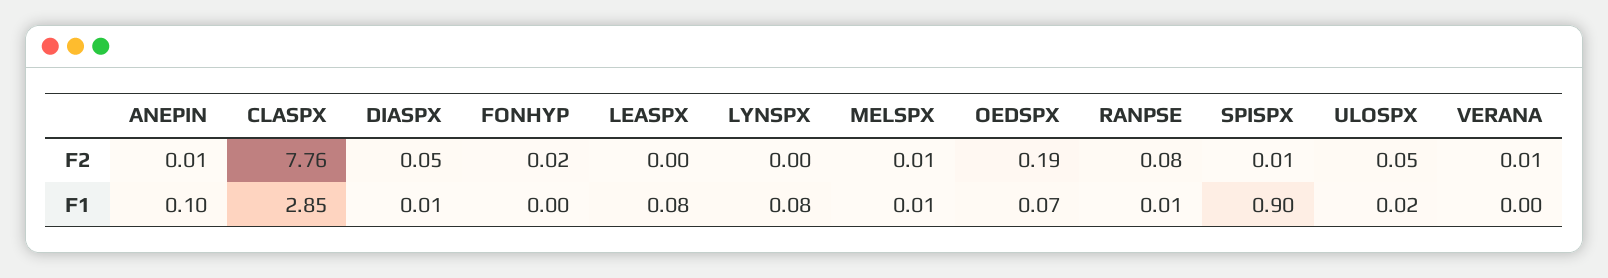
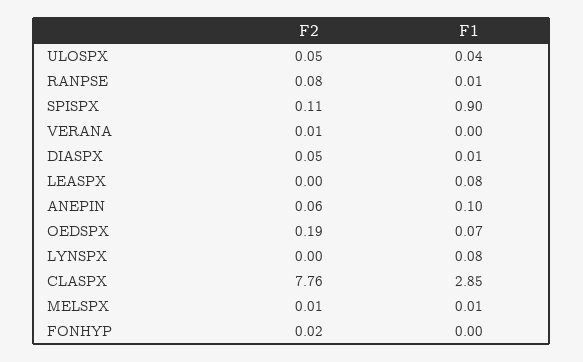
  {
    "ANEPIN": {
-     "F2": 0.01,
+     "F2": 0.06,
      "F1": 0.1
    },
    "CLASPX": {
      "F2": 7.76,
      "F1": 2.85
    },
    "DIASPX": {
      "F2": 0.05,
      "F1": 0.01
    },
    "FONHYP": {
      "F2": 0.02,
      "F1": 0
    },
    "LEASPX": {
      "F2": 0,
      "F1": 0.08
    },
    "LYNSPX": {
      "F2": 0,
      "F1": 0.08
    },
    "MELSPX": {
      "F2": 0.01,
      "F1": 0.01
    },
    "OEDSPX": {
      "F2": 0.19,
      "F1": 0.07
    },
    "RANPSE": {
      "F2": 0.08,
      "F1": 0.01
    },
    "SPISPX": {
-     "F2": 0.01,
+     "F2": 0.11,
      "F1": 0.9
    },
    "ULOSPX": {
      "F2": 0.05,
-     "F1": 0.02
+     "F1": 0.04
    },
    "VERANA": {
      "F2": 0.01,
      "F1": 0
    }
  }

